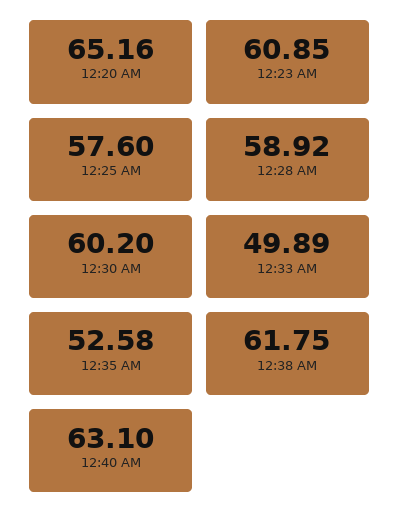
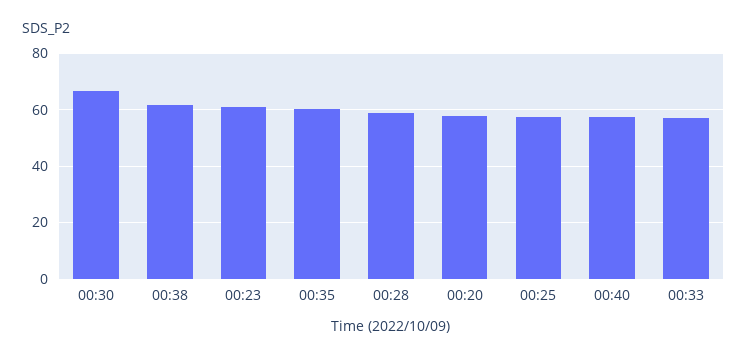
  {
-   "12:20 AM": 65.16,
+   "12:20 AM": 57.5,
    "12:23 AM": 60.85,
    "12:25 AM": 57.6,
    "12:28 AM": 58.92,
-   "12:30 AM": 60.2,
+   "12:30 AM": 67.5,
-   "12:33 AM": 49.89,
+   "12:33 AM": 57.5,
-   "12:35 AM": 52.58,
+   "12:35 AM": 60,
    "12:38 AM": 61.75,
-   "12:40 AM": 63.1
+   "12:40 AM": 57.5
  }

